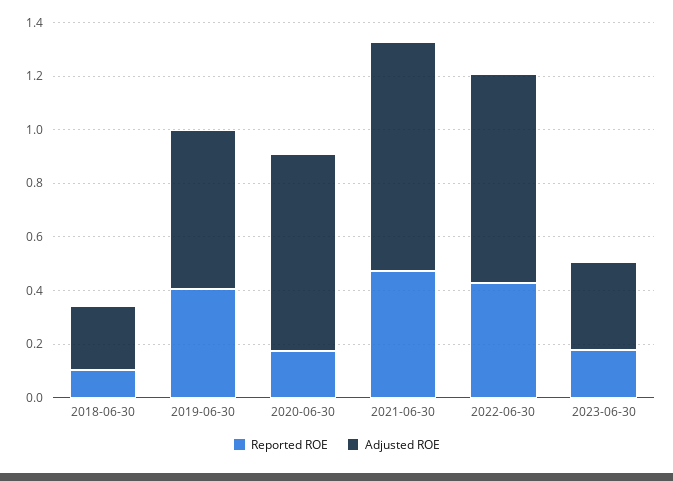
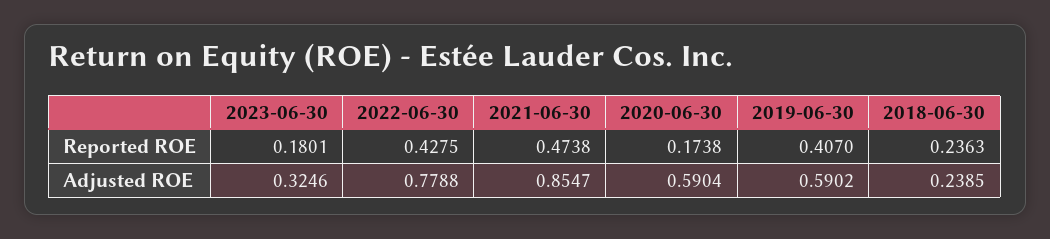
  {
    "Reported ROE": {
-     "2018-06-30": 0.1,
+     "2018-06-30": 0.2363,
      "2019-06-30": 0.407,
      "2020-06-30": 0.1738,
      "2021-06-30": 0.4738,
      "2022-06-30": 0.4275,
      "2023-06-30": 0.1801
    },
    "Adjusted ROE": {
      "2018-06-30": 0.2385,
      "2019-06-30": 0.5902,
-     "2020-06-30": 0.75,
+     "2020-06-30": 0.5904,
      "2021-06-30": 0.8547,
      "2022-06-30": 0.7788,
      "2023-06-30": 0.3246
    }
  }

